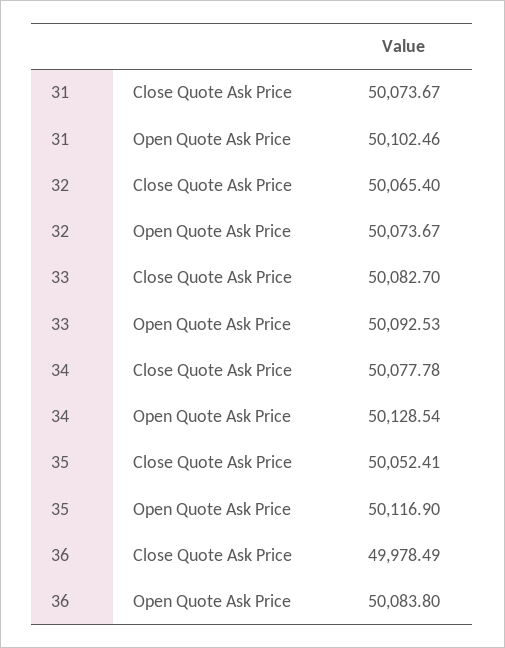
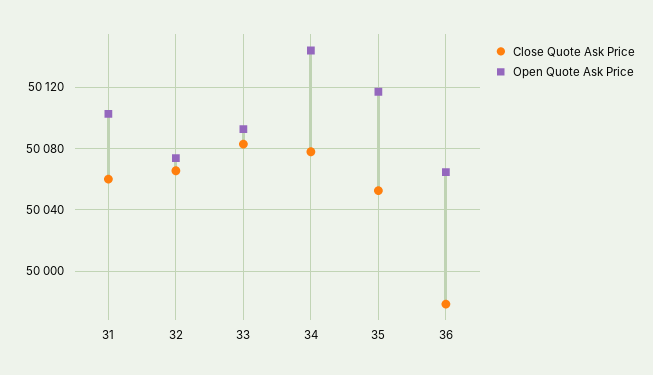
  {
    "Close Quote Ask Price": {
-     "31": 50073.67,
+     "31": 50060,
      "32": 50065.4,
      "33": 50082.7,
      "34": 50077.78,
      "35": 50052.41,
      "36": 49978.49
    },
    "Open Quote Ask Price": {
      "31": 50102.46,
      "32": 50073.67,
      "33": 50092.53,
-     "34": 50128.54,
+     "34": 50145,
      "35": 50116.9,
-     "36": 50083.8
+     "36": 50065
    }
  }

